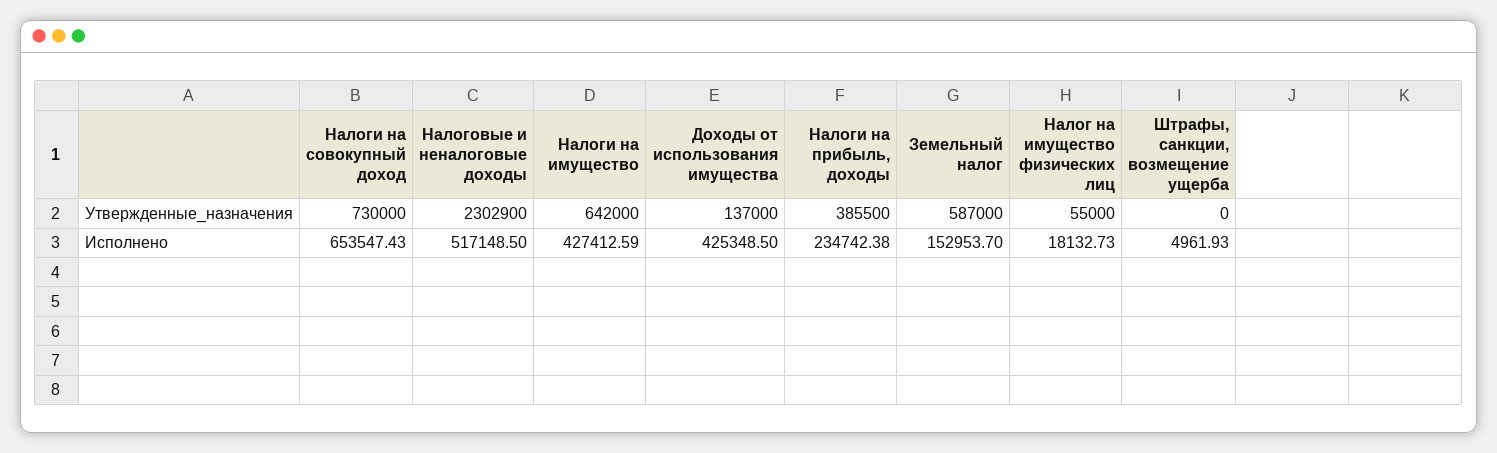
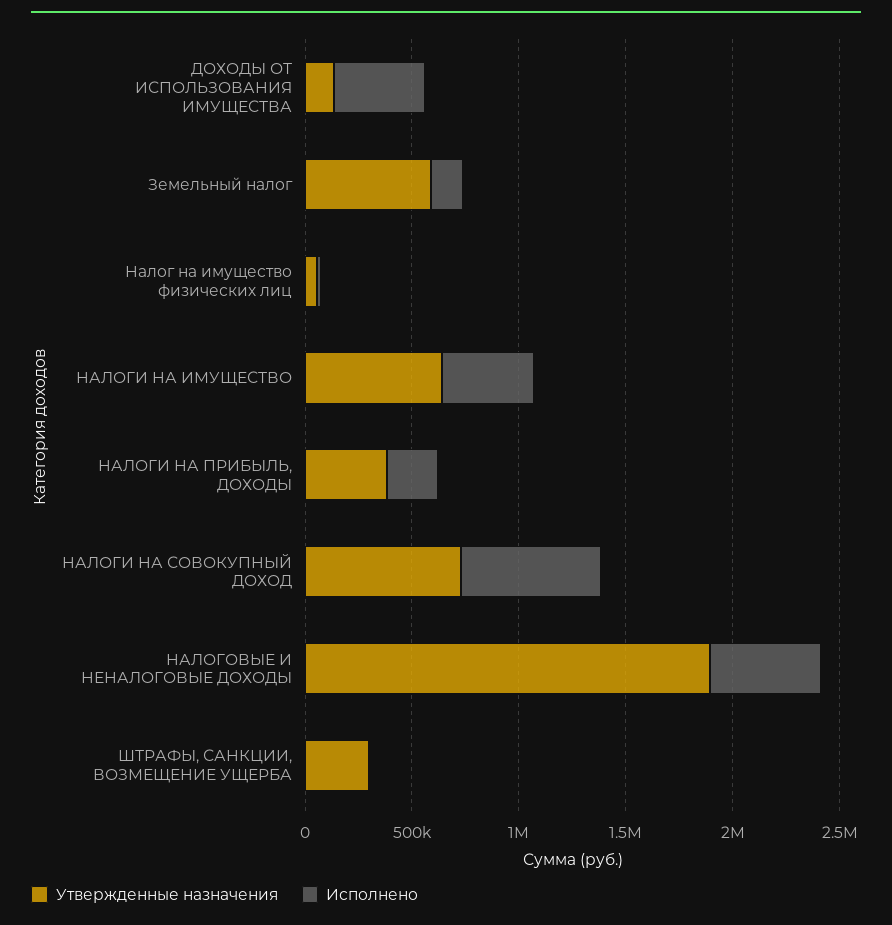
  {
    "Утвержденные_назначения": {
      "Налоги на совокупный доход": 730000,
-     "Налоговые и неналоговые доходы": 2302900,
+     "Налоговые и неналоговые доходы": 1900000,
      "Налоги на имущество": 642000,
      "Доходы от использования имущества": 137000,
      "Налоги на прибыль, доходы": 385500,
      "Земельный налог": 587000,
      "Налог на имущество физических лиц": 55000,
-     "Штрафы, санкции, возмещение ущерба": 0
+     "Штрафы, санкции, возмещение ущерба": 300000
    },
    "Исполнено": {
      "Налоги на совокупный доход": 653547.43,
      "Налоговые и неналоговые доходы": 517148.5,
      "Налоги на имущество": 427412.59,
      "Доходы от использования имущества": 425348.5,
      "Налоги на прибыль, доходы": 234742.38,
      "Земельный налог": 152953.7,
      "Налог на имущество физических лиц": 18132.73,
      "Штрафы, санкции, возмещение ущерба": 4961.93
    }
  }

